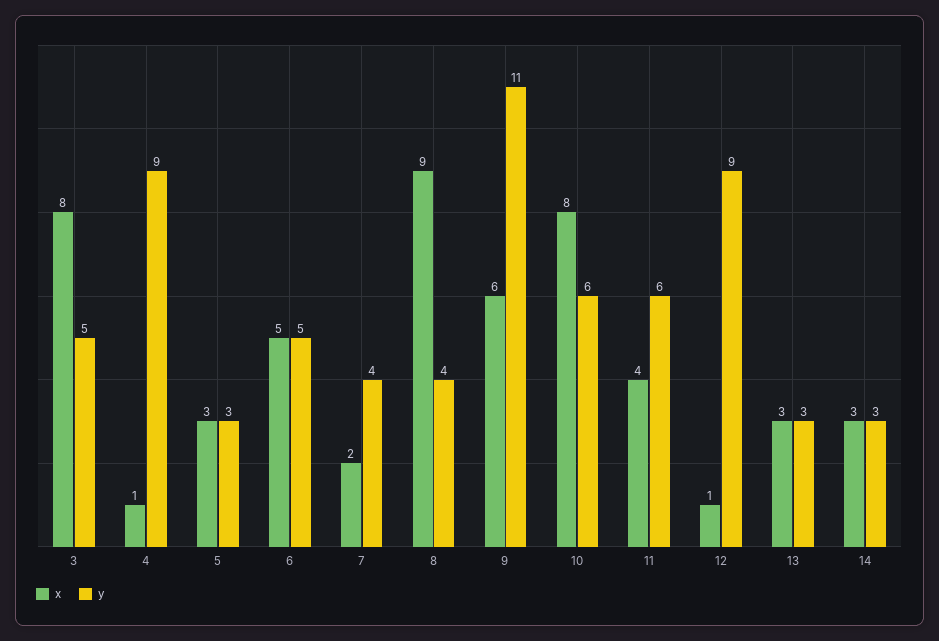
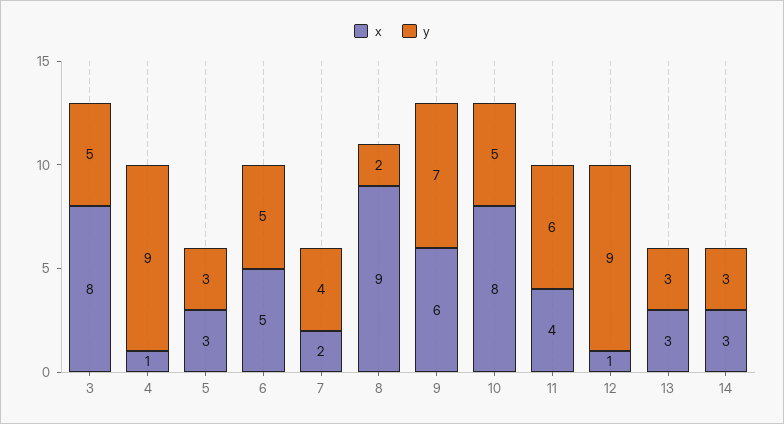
  {
    "x": {
      "3": 8,
      "4": 1,
      "5": 3,
      "6": 5,
      "7": 2,
      "8": 9,
      "9": 6,
      "10": 8,
      "11": 4,
      "12": 1,
      "13": 3,
      "14": 3
    },
    "y": {
      "3": 5,
      "4": 9,
      "5": 3,
      "6": 5,
      "7": 4,
-     "8": 4,
+     "8": 2,
-     "9": 11,
+     "9": 7,
-     "10": 6,
+     "10": 5,
      "11": 6,
      "12": 9,
      "13": 3,
      "14": 3
    }
  }

